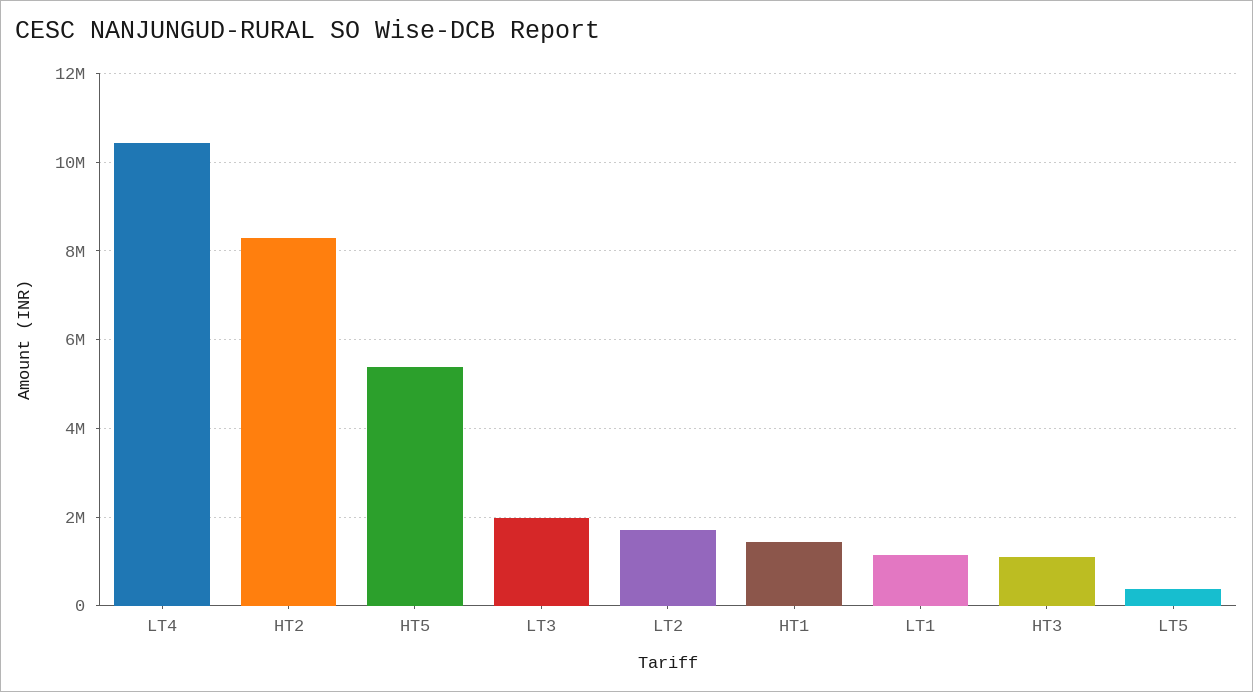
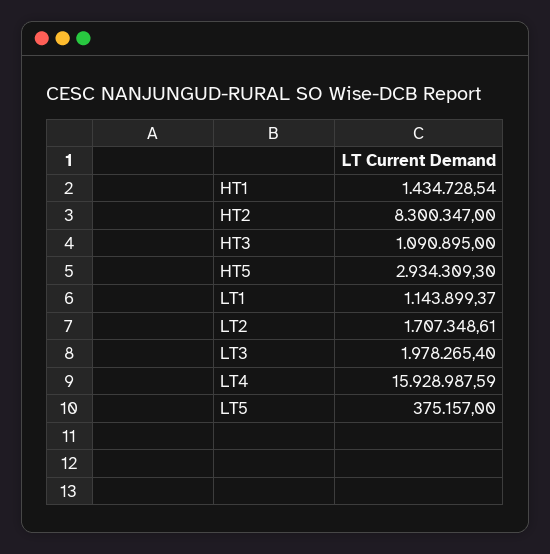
  {
-   "LT4": 10400000,
+   "LT4": 15928987.59,
    "HT2": 8300347,
-   "HT5": 5400000,
+   "HT5": 2934309.3,
    "LT3": 1978265.4,
    "LT2": 1707348.61,
    "HT1": 1434728.54,
    "LT1": 1143899.37,
    "HT3": 1090895,
    "LT5": 375157
  }

